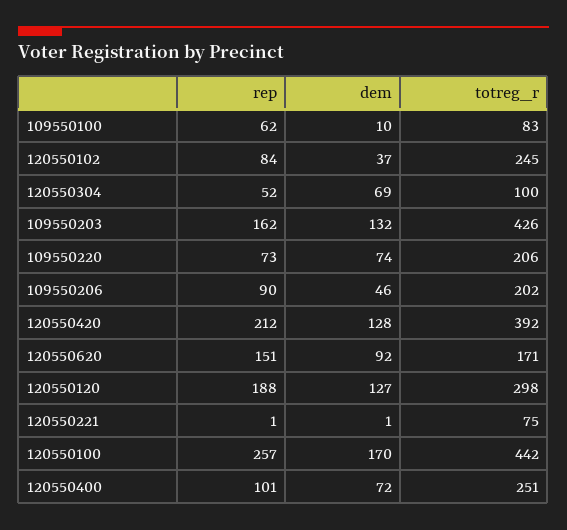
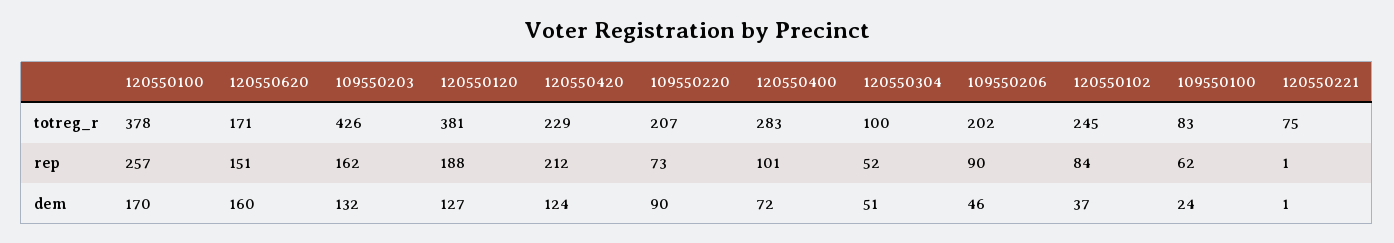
  {
    "rep": {
      "109550100": 62,
      "120550102": 84,
      "120550304": 52,
      "109550203": 162,
      "109550220": 73,
      "109550206": 90,
      "120550420": 212,
      "120550620": 151,
      "120550120": 188,
      "120550221": 1,
      "120550100": 257,
      "120550400": 101
    },
    "dem": {
-     "109550100": 10,
+     "109550100": 24,
      "120550102": 37,
-     "120550304": 69,
+     "120550304": 51,
      "109550203": 132,
-     "109550220": 74,
+     "109550220": 90,
      "109550206": 46,
-     "120550420": 128,
+     "120550420": 124,
-     "120550620": 92,
+     "120550620": 160,
      "120550120": 127,
      "120550221": 1,
      "120550100": 170,
      "120550400": 72
    },
    "totreg_r": {
      "109550100": 83,
      "120550102": 245,
      "120550304": 100,
      "109550203": 426,
-     "109550220": 206,
+     "109550220": 207,
      "109550206": 202,
-     "120550420": 392,
+     "120550420": 229,
      "120550620": 171,
-     "120550120": 298,
+     "120550120": 381,
      "120550221": 75,
-     "120550100": 442,
+     "120550100": 378,
-     "120550400": 251
+     "120550400": 283
    }
  }

